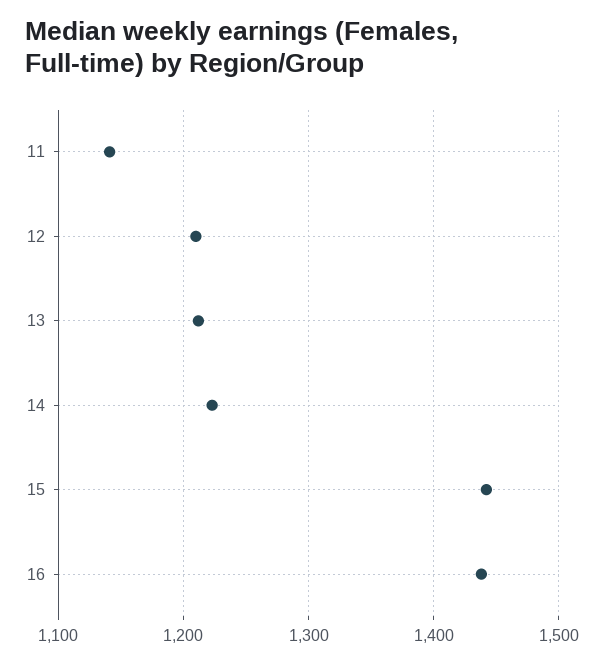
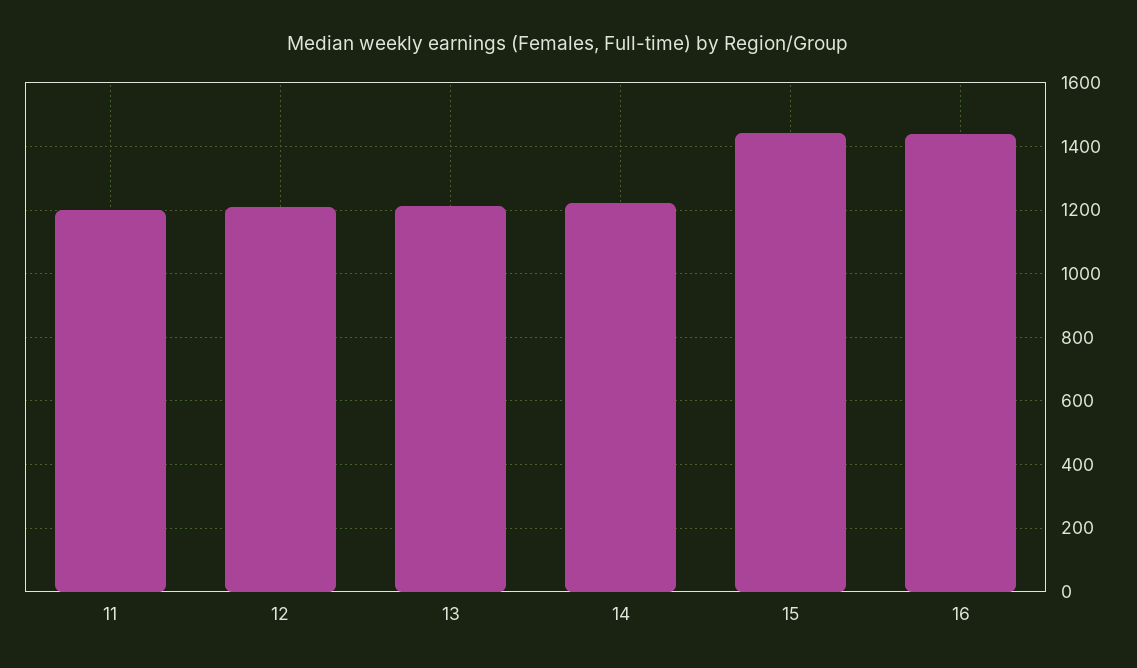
  {
-   "11": 1140,
+   "11": 1200,
    "12": 1210,
    "13": 1210,
    "14": 1220,
    "15": 1440,
    "16": 1440
  }

